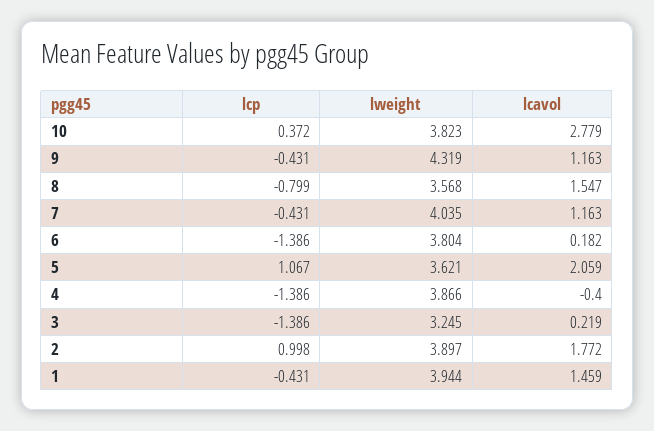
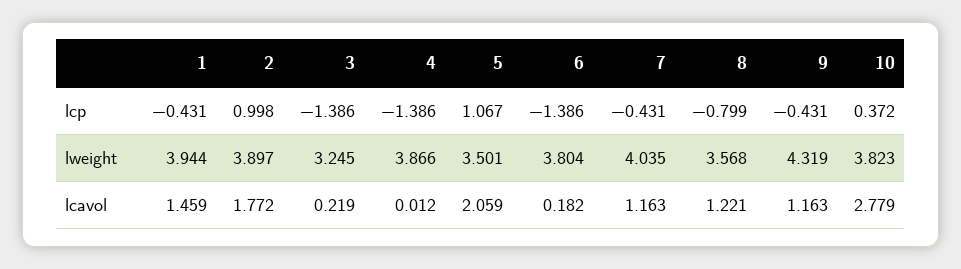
  {
    "lcp": {
      "10": 0.372,
      "9": -0.431,
      "8": -0.799,
      "7": -0.431,
      "6": -1.386,
      "5": 1.067,
      "4": -1.386,
      "3": -1.386,
      "2": 0.998,
      "1": -0.431
    },
    "lweight": {
      "10": 3.823,
      "9": 4.319,
      "8": 3.568,
      "7": 4.035,
      "6": 3.804,
-     "5": 3.621,
+     "5": 3.501,
      "4": 3.866,
      "3": 3.245,
      "2": 3.897,
      "1": 3.944
    },
    "lcavol": {
      "10": 2.779,
      "9": 1.163,
-     "8": 1.547,
+     "8": 1.221,
      "7": 1.163,
      "6": 0.182,
      "5": 2.059,
-     "4": -0.4,
+     "4": 0.012,
      "3": 0.219,
      "2": 1.772,
      "1": 1.459
    }
  }

